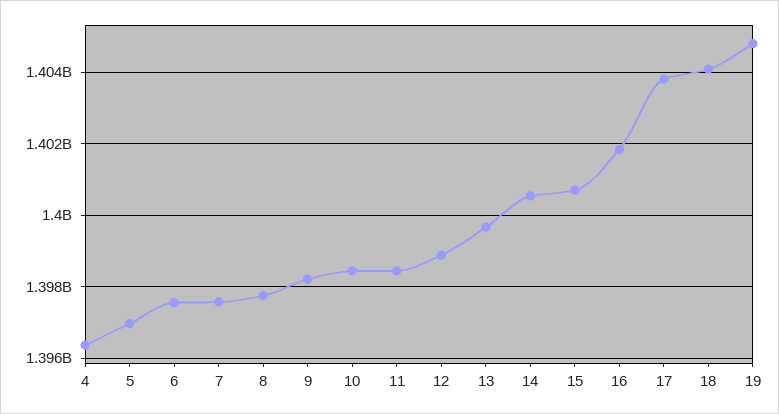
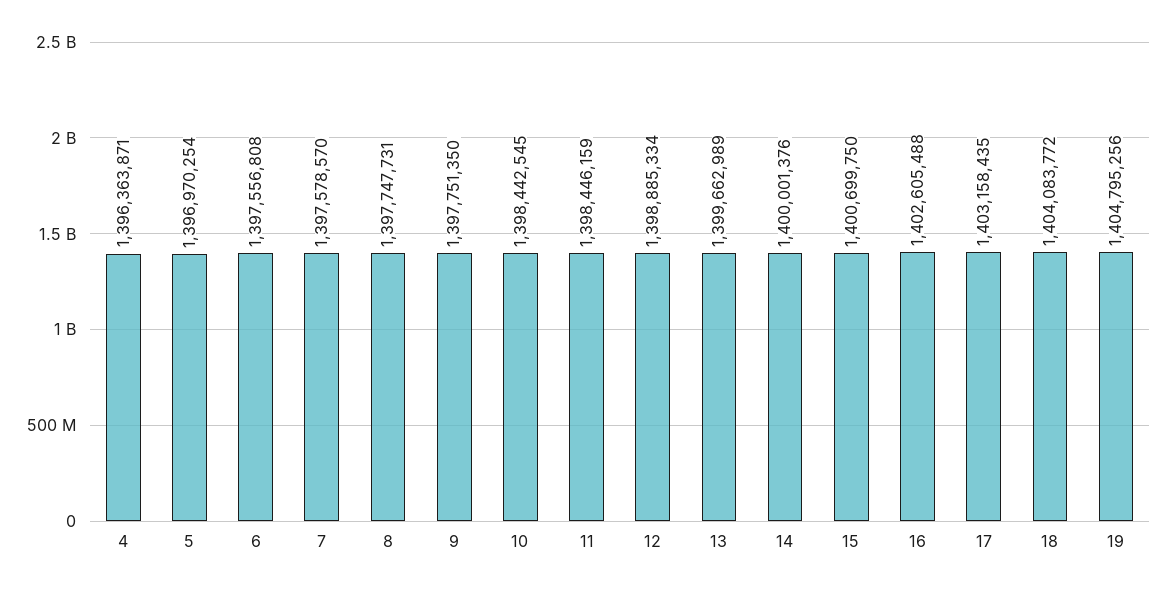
  {
    "4": 1396363871,
    "5": 1396970254,
    "6": 1397556808,
    "7": 1397578570,
    "8": 1397747731,
-   "9": 1398200000,
+   "9": 1397751350,
    "10": 1398442545,
    "11": 1398446159,
    "12": 1398885334,
    "13": 1399662989,
-   "14": 1400600000,
+   "14": 1400001376,
    "15": 1400699750,
-   "16": 1401800000,
+   "16": 1402605488,
-   "17": 1403800000,
+   "17": 1403158435,
    "18": 1404083772,
    "19": 1404795256
  }

